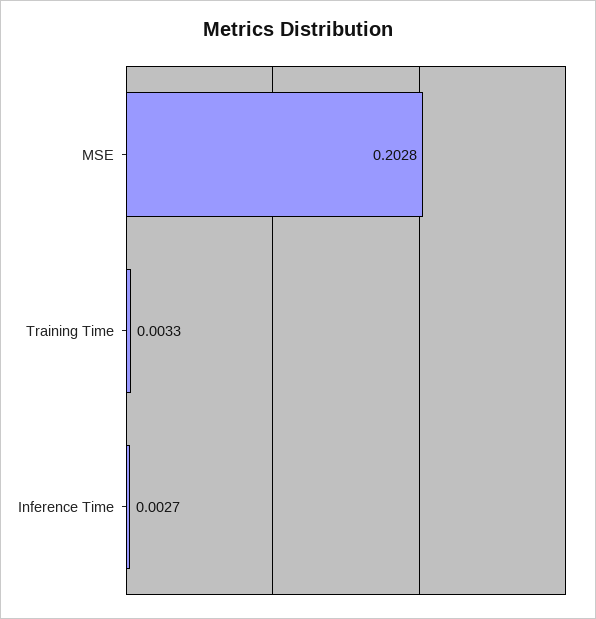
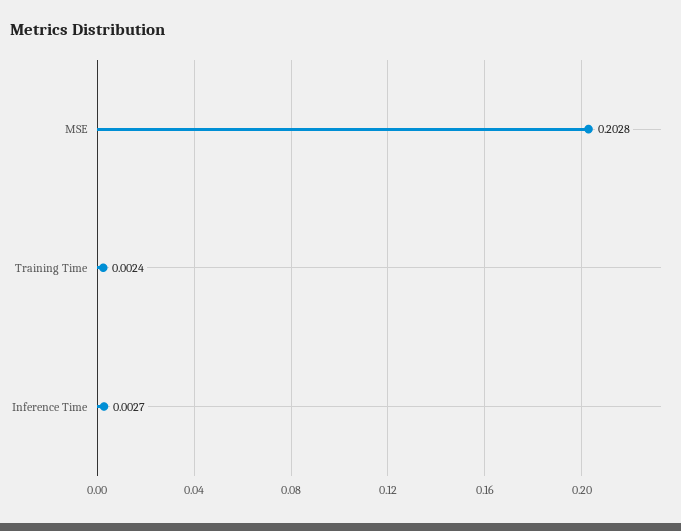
  {
    "MSE": 0.2028,
-   "Training Time": 0.0033,
+   "Training Time": 0.0024,
    "Inference Time": 0.0027
  }

